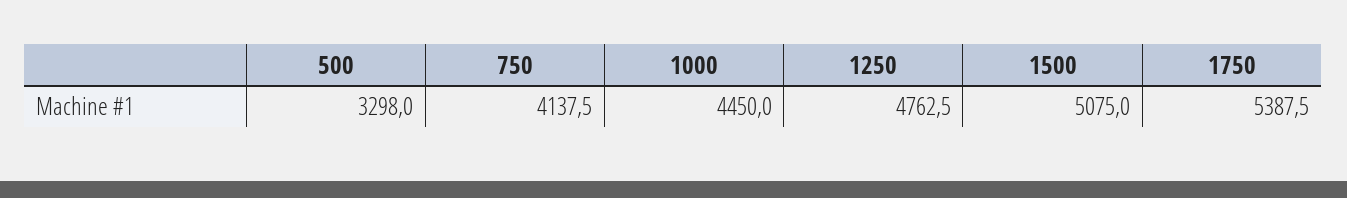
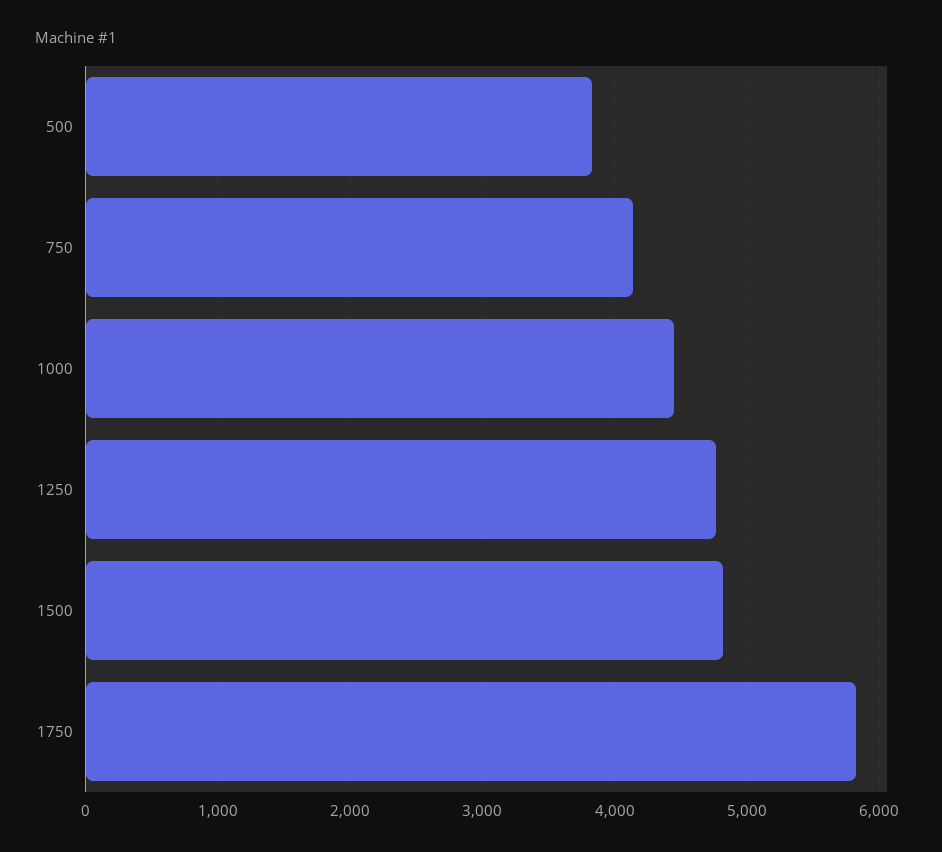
  {
-   "500": 3298,
+   "500": 3800,
    "750": 4137.5,
    "1000": 4450,
    "1250": 4762.5,
-   "1500": 5075,
+   "1500": 4800,
-   "1750": 5387.5
+   "1750": 5800
  }

